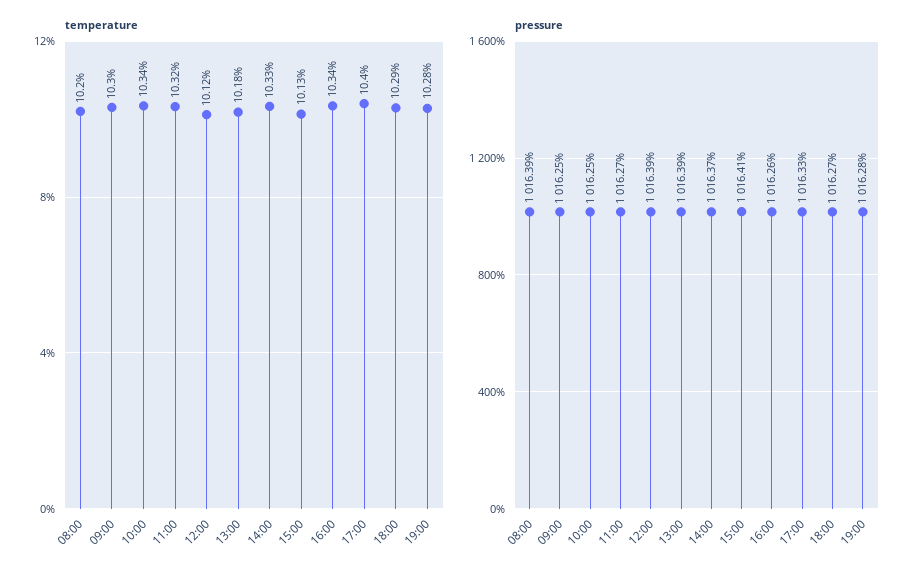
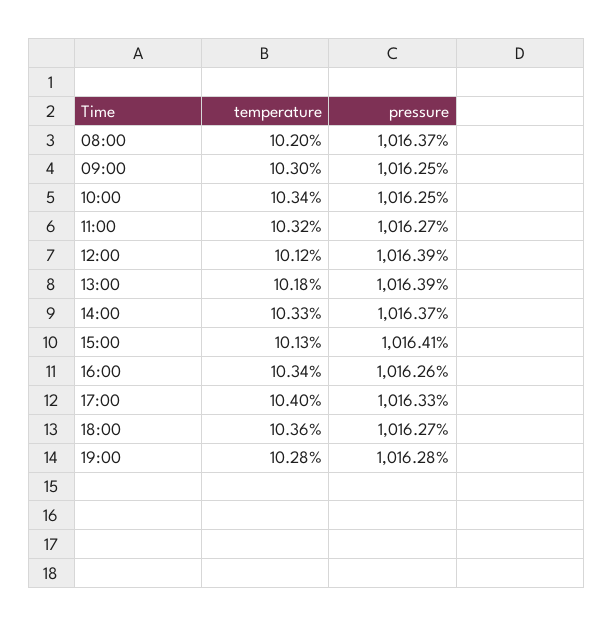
  {
    "temperature": {
      "08:00": 10.2,
      "09:00": 10.3,
      "10:00": 10.34,
      "11:00": 10.32,
      "12:00": 10.12,
      "13:00": 10.18,
      "14:00": 10.33,
      "15:00": 10.13,
      "16:00": 10.34,
      "17:00": 10.4,
-     "18:00": 10.29,
+     "18:00": 10.36,
      "19:00": 10.28
    },
    "pressure": {
-     "08:00": 1016.39,
+     "08:00": 1016.37,
      "09:00": 1016.25,
      "10:00": 1016.25,
      "11:00": 1016.27,
      "12:00": 1016.39,
      "13:00": 1016.39,
      "14:00": 1016.37,
      "15:00": 1016.41,
      "16:00": 1016.26,
      "17:00": 1016.33,
      "18:00": 1016.27,
      "19:00": 1016.28
    }
  }

